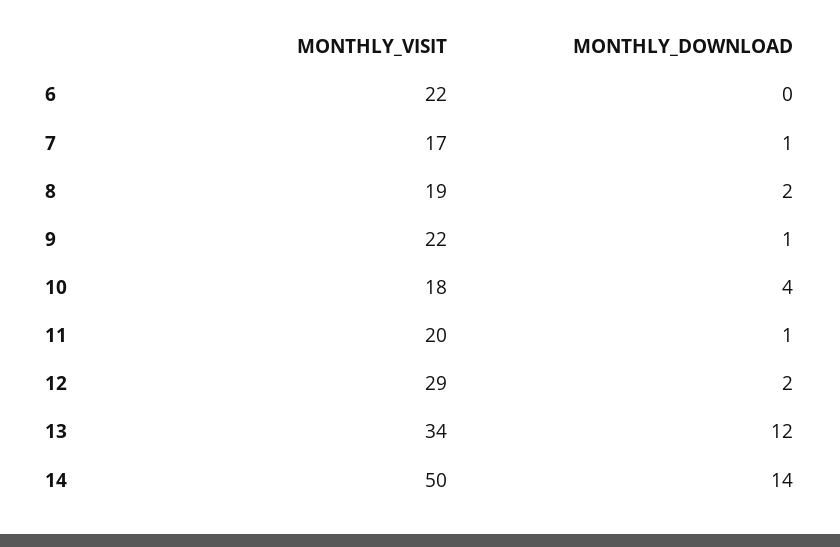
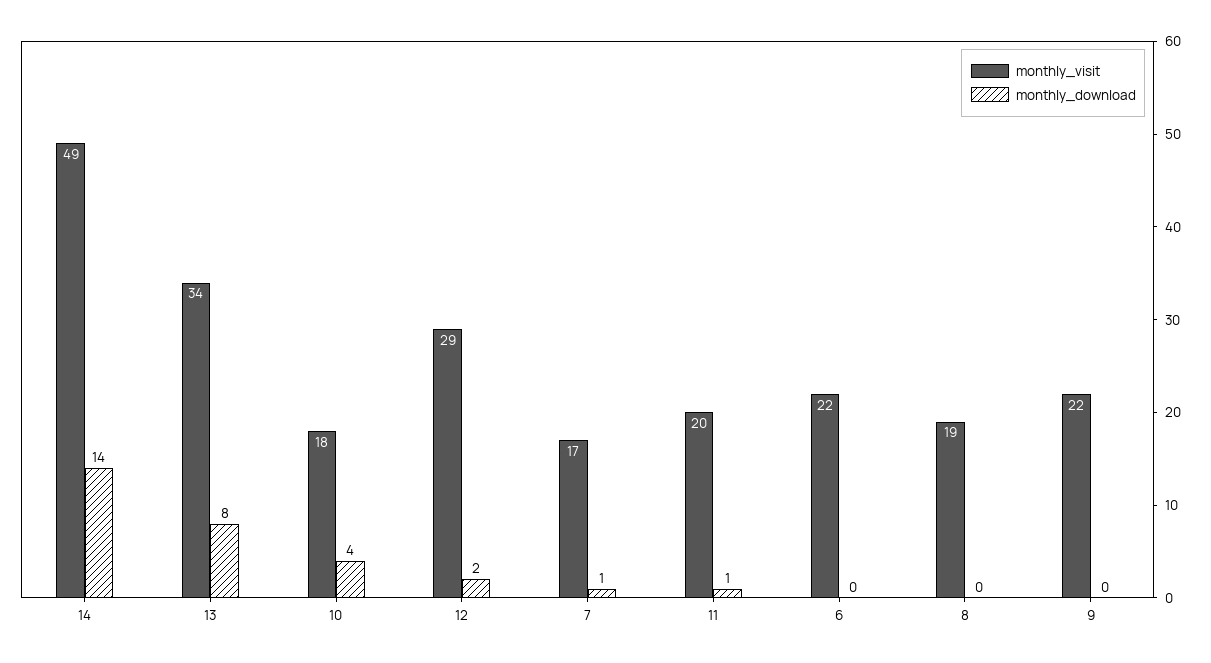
  {
    "MONTHLY_VISIT": {
      "6": 22,
      "7": 17,
      "8": 19,
      "9": 22,
      "10": 18,
      "11": 20,
      "12": 29,
      "13": 34,
-     "14": 50
+     "14": 49
    },
    "MONTHLY_DOWNLOAD": {
      "6": 0,
      "7": 1,
-     "8": 2,
+     "8": 0,
-     "9": 1,
+     "9": 0,
      "10": 4,
      "11": 1,
      "12": 2,
-     "13": 12,
+     "13": 8,
      "14": 14
    }
  }

